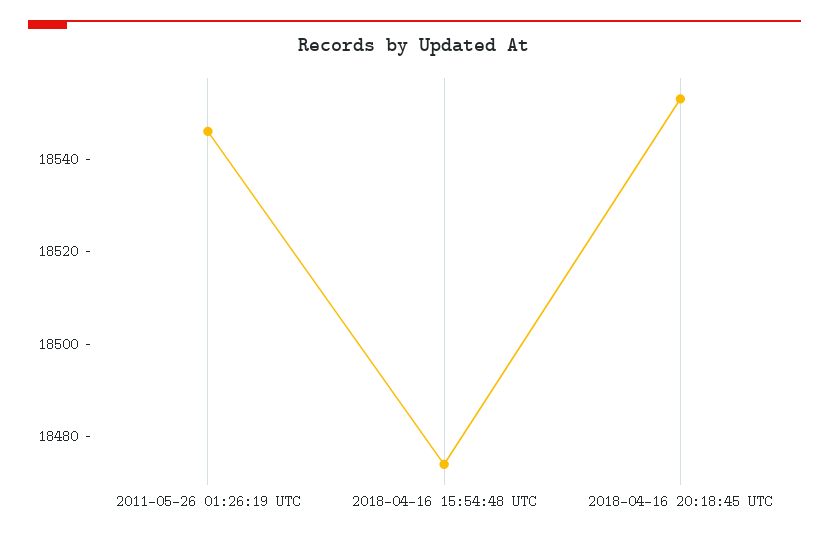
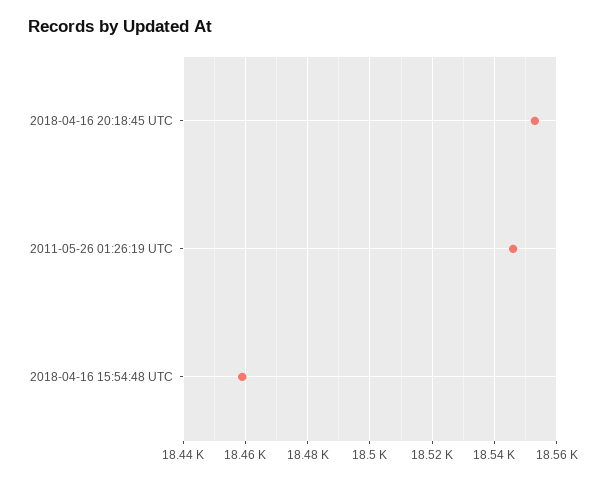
  {
    "2011-05-26 01:26:19 UTC": 18545,
-   "2018-04-16 15:54:48 UTC": 18475,
+   "2018-04-16 15:54:48 UTC": 18460,
    "2018-04-16 20:18:45 UTC": 18555
  }

